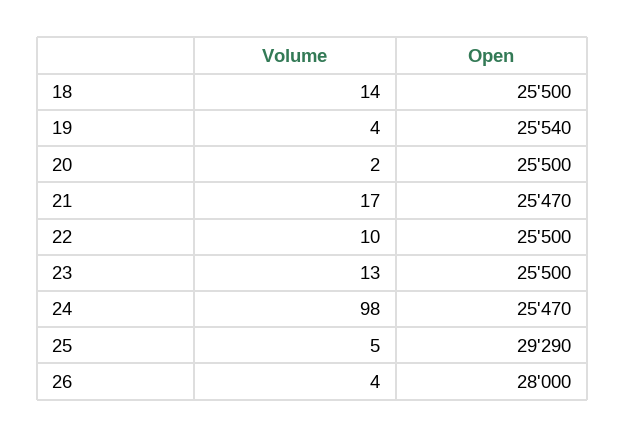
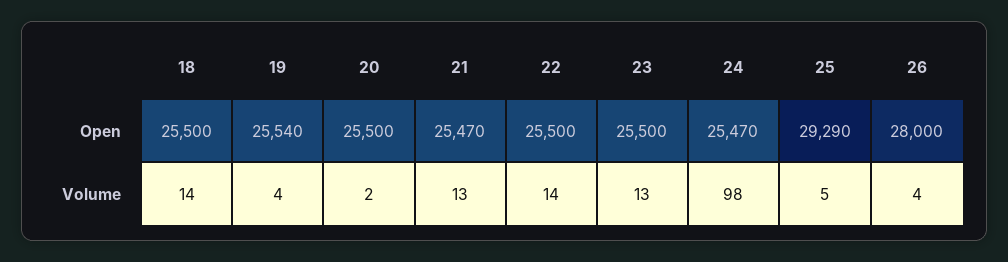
  {
    "Volume": {
      "18": 14,
      "19": 4,
      "20": 2,
-     "21": 17,
+     "21": 13,
-     "22": 10,
+     "22": 14,
      "23": 13,
      "24": 98,
      "25": 5,
      "26": 4
    },
    "Open": {
      "18": 25500,
      "19": 25540,
      "20": 25500,
      "21": 25470,
      "22": 25500,
      "23": 25500,
      "24": 25470,
      "25": 29290,
      "26": 28000
    }
  }

